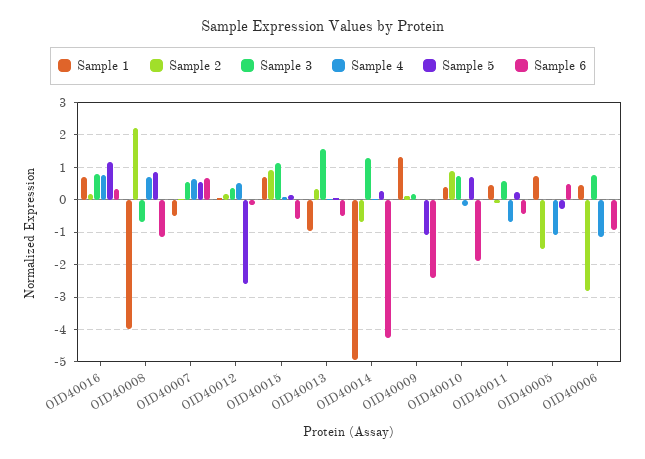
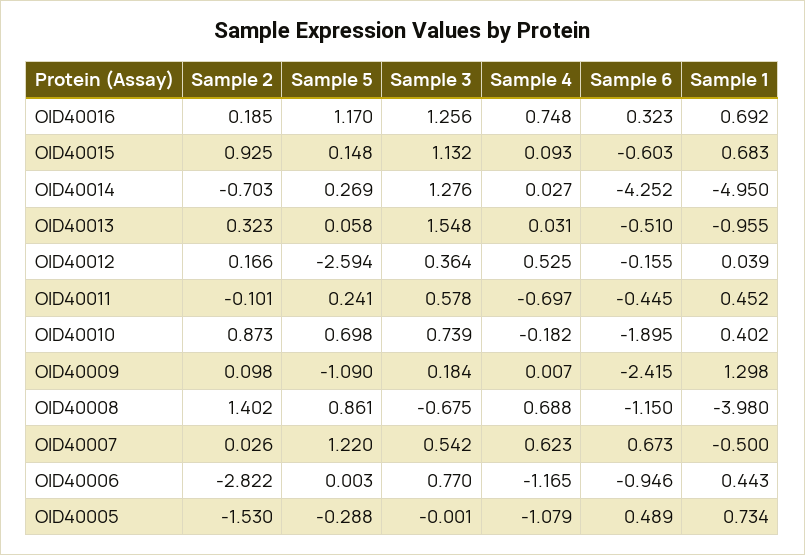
  {
    "Sample 1": {
      "OID40016": 0.692,
      "OID40008": -3.98,
      "OID40007": -0.5,
      "OID40012": 0.039,
      "OID40015": 0.683,
      "OID40013": -0.955,
      "OID40014": -4.95,
      "OID40009": 1.298,
      "OID40010": 0.402,
      "OID40011": 0.452,
      "OID40005": 0.734,
      "OID40006": 0.443
    },
    "Sample 2": {
      "OID40016": 0.185,
-     "OID40008": 2.2,
+     "OID40008": 1.402,
      "OID40007": 0.026,
      "OID40012": 0.166,
      "OID40015": 0.925,
      "OID40013": 0.323,
      "OID40014": -0.703,
      "OID40009": 0.098,
      "OID40010": 0.873,
      "OID40011": -0.101,
      "OID40005": -1.53,
      "OID40006": -2.822
    },
    "Sample 3": {
-     "OID40016": 0.8,
+     "OID40016": 1.256,
      "OID40008": -0.675,
      "OID40007": 0.542,
      "OID40012": 0.364,
      "OID40015": 1.132,
      "OID40013": 1.548,
      "OID40014": 1.276,
      "OID40009": 0.184,
      "OID40010": 0.739,
      "OID40011": 0.578,
      "OID40005": -0.001,
      "OID40006": 0.77
    },
    "Sample 4": {
      "OID40016": 0.748,
      "OID40008": 0.688,
      "OID40007": 0.623,
      "OID40012": 0.525,
      "OID40015": 0.093,
      "OID40013": 0.031,
      "OID40014": 0.027,
      "OID40009": 0.007,
      "OID40010": -0.182,
      "OID40011": -0.697,
      "OID40005": -1.079,
      "OID40006": -1.165
    },
    "Sample 5": {
      "OID40016": 1.17,
      "OID40008": 0.861,
-     "OID40007": 0.6,
+     "OID40007": 1.22,
      "OID40012": -2.594,
      "OID40015": 0.148,
      "OID40013": 0.058,
      "OID40014": 0.269,
      "OID40009": -1.09,
      "OID40010": 0.698,
      "OID40011": 0.241,
      "OID40005": -0.288,
      "OID40006": 0.003
    },
    "Sample 6": {
      "OID40016": 0.323,
      "OID40008": -1.15,
      "OID40007": 0.673,
      "OID40012": -0.155,
      "OID40015": -0.603,
      "OID40013": -0.51,
      "OID40014": -4.252,
      "OID40009": -2.415,
      "OID40010": -1.895,
      "OID40011": -0.445,
      "OID40005": 0.489,
      "OID40006": -0.946
    }
  }

